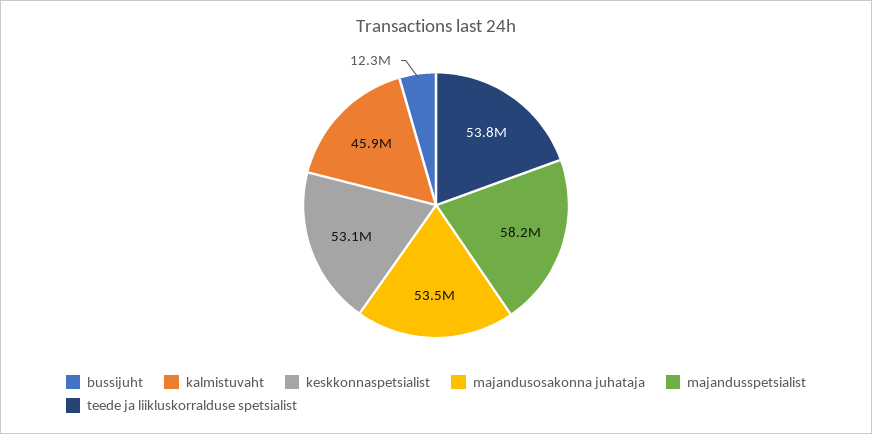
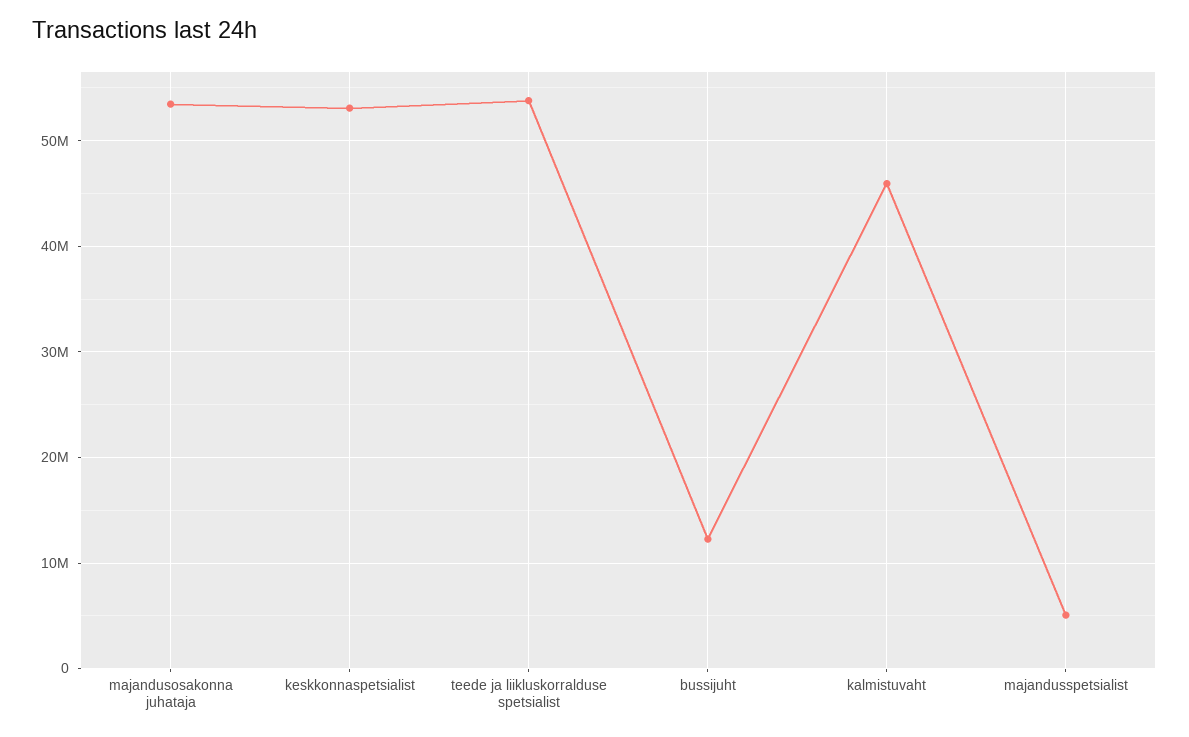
  {
    "bussijuht": 12300000,
    "kalmistuvaht": 45900000,
    "keskkonnaspetsialist": 53100000,
    "majandusosakonna juhataja": 53500000,
-   "majandusspetsialist": 58200000,
+   "majandusspetsialist": 5000000,
    "teede ja liikluskorralduse spetsialist": 53800000
  }

